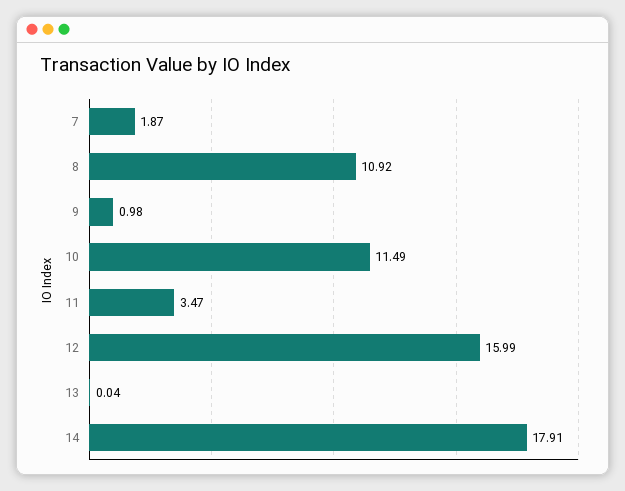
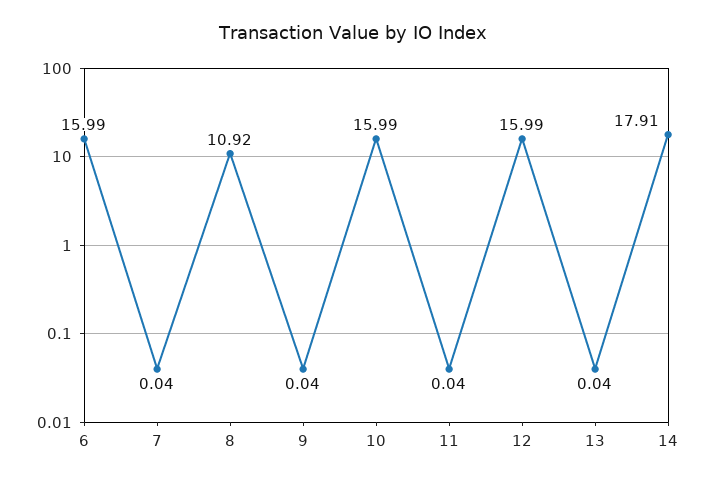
  {
-   "7": 1.87,
+   "7": 0.04,
    "8": 10.92,
-   "9": 0.98,
+   "9": 0.04,
-   "10": 11.49,
+   "10": 15.99,
-   "11": 3.47,
+   "11": 0.04,
    "12": 15.99,
    "13": 0.04,
-   "14": 17.91
+   "14": 17.91,
+   "6": 15.99
  }

